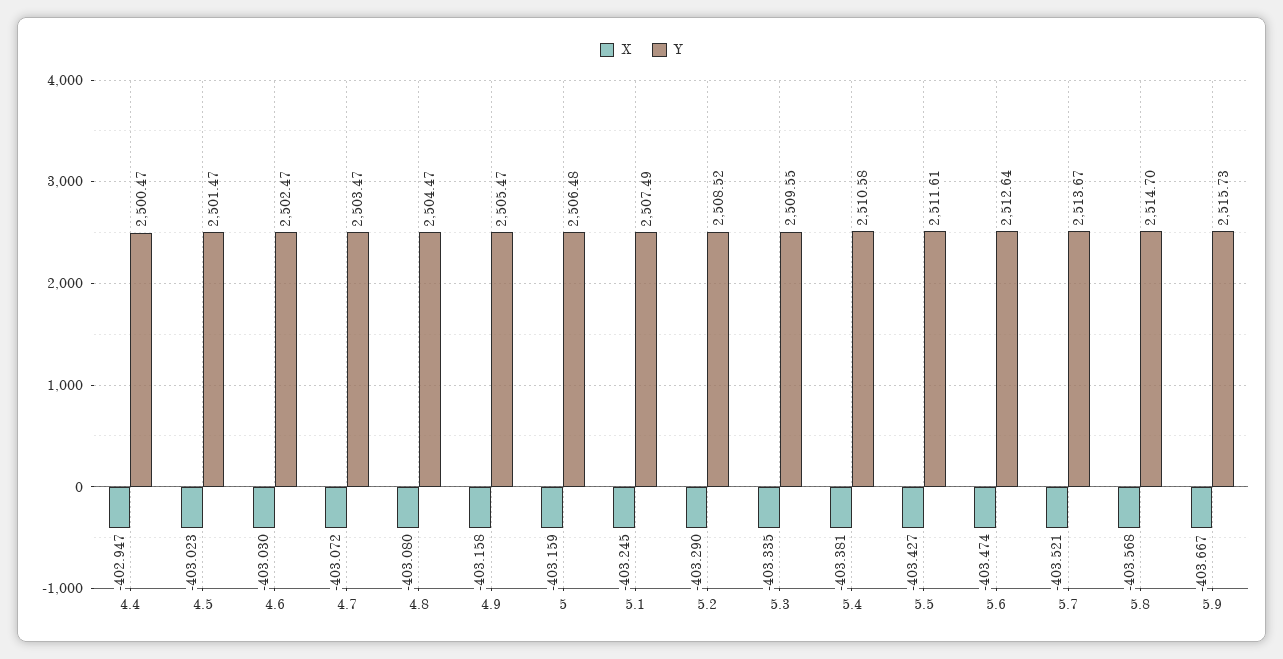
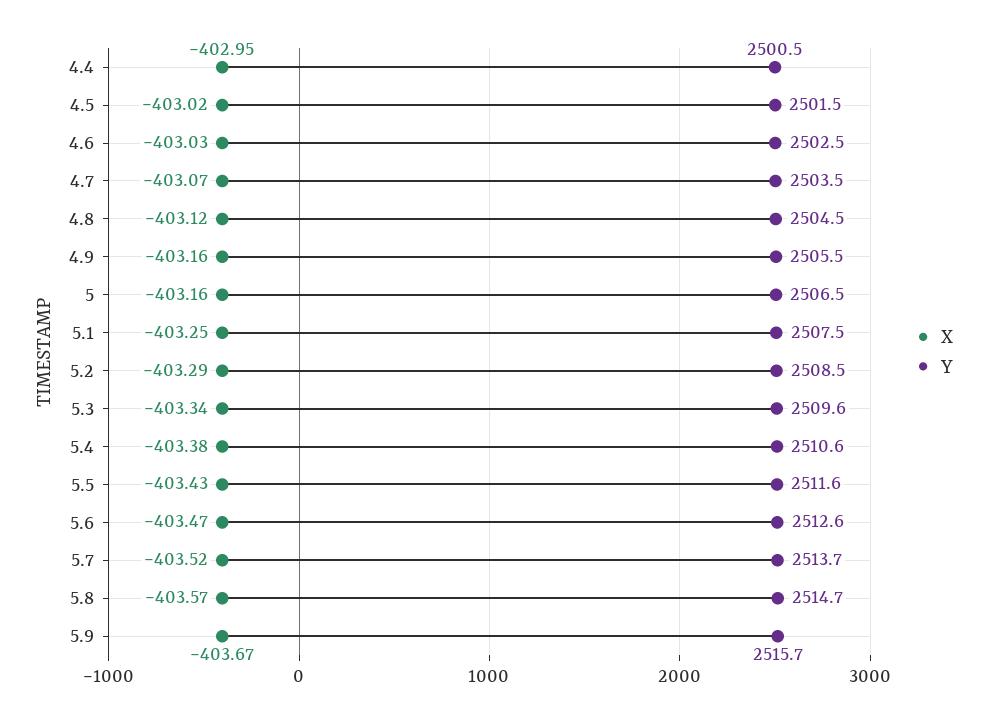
  {
    "X": {
      "4.4": -402.947,
      "4.5": -403.023,
      "4.6": -403.03,
      "4.7": -403.072,
-     "4.8": -403.08,
+     "4.8": -403.12,
      "4.9": -403.158,
      "5": -403.159,
      "5.1": -403.245,
      "5.2": -403.29,
      "5.3": -403.335,
      "5.4": -403.381,
      "5.5": -403.427,
      "5.6": -403.474,
      "5.7": -403.521,
      "5.8": -403.568,
      "5.9": -403.667
    },
    "Y": {
      "4.4": 2500.47,
      "4.5": 2501.47,
      "4.6": 2502.47,
      "4.7": 2503.47,
      "4.8": 2504.47,
      "4.9": 2505.47,
      "5": 2506.48,
      "5.1": 2507.49,
      "5.2": 2508.52,
      "5.3": 2509.55,
      "5.4": 2510.58,
      "5.5": 2511.61,
      "5.6": 2512.64,
      "5.7": 2513.67,
      "5.8": 2514.7,
      "5.9": 2515.73
    }
  }

